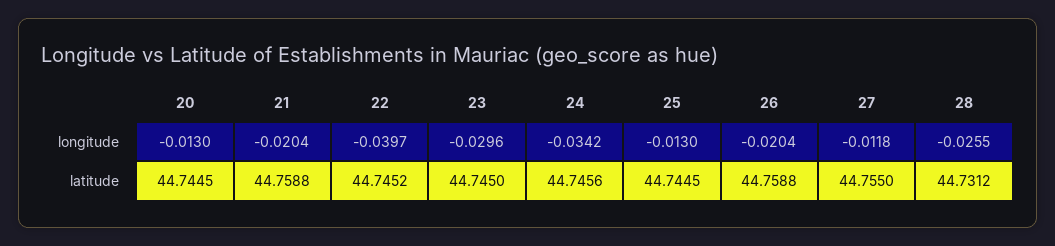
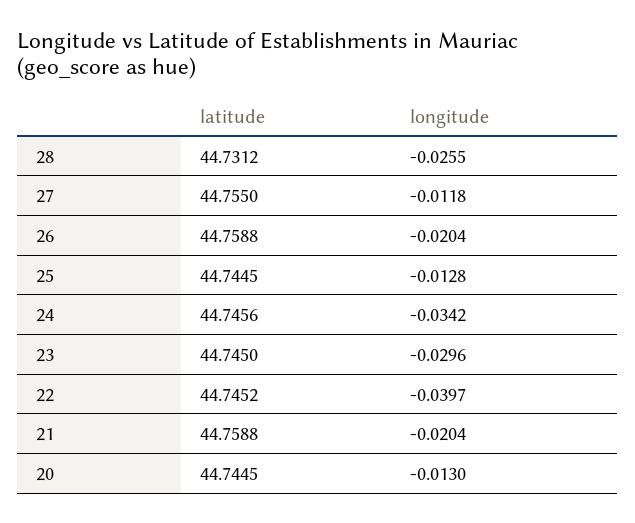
  {
    "20": {
      "longitude": -0.013,
      "latitude": 44.7445
    },
    "21": {
      "longitude": -0.0204,
      "latitude": 44.7588
    },
    "22": {
      "longitude": -0.0397,
      "latitude": 44.7452
    },
    "23": {
      "longitude": -0.0296,
      "latitude": 44.745
    },
    "24": {
      "longitude": -0.0342,
      "latitude": 44.7456
    },
    "25": {
-     "longitude": -0.013,
+     "longitude": -0.0128,
      "latitude": 44.7445
    },
    "26": {
      "longitude": -0.0204,
      "latitude": 44.7588
    },
    "27": {
      "longitude": -0.0118,
      "latitude": 44.755
    },
    "28": {
      "longitude": -0.0255,
      "latitude": 44.7312
    }
  }

